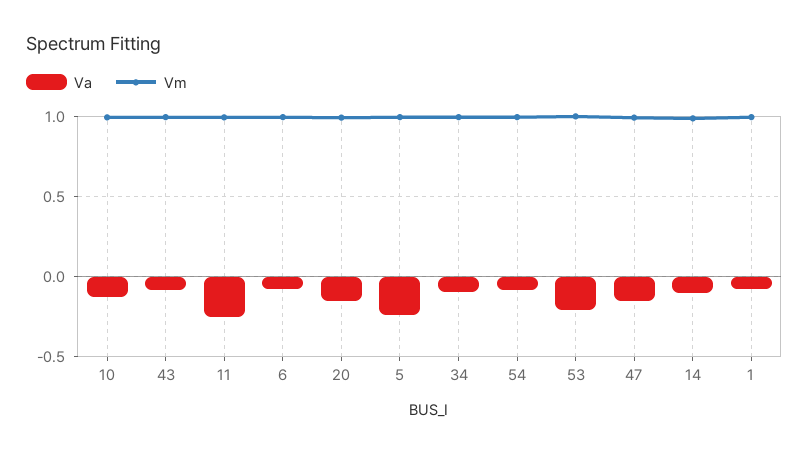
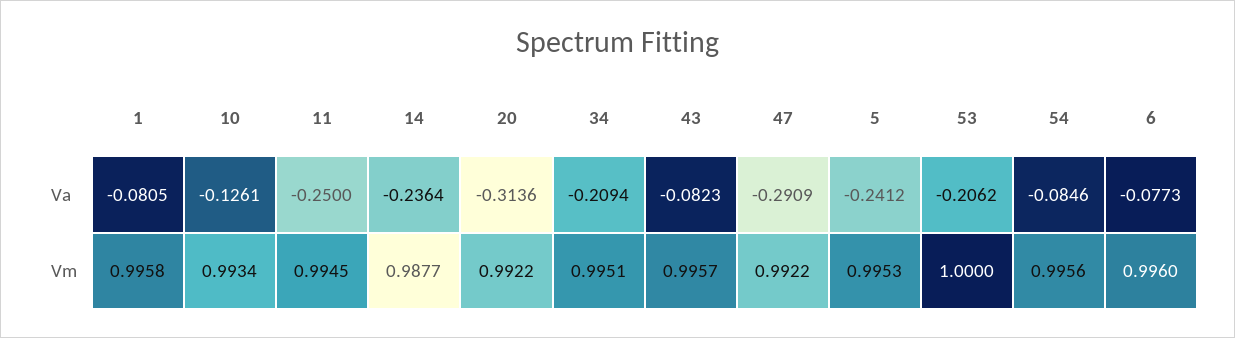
  {
    "Va": {
      "10": -0.1261,
      "43": -0.0823,
      "11": -0.25,
      "6": -0.0773,
-     "20": -0.15,
+     "20": -0.3136,
      "5": -0.2412,
-     "34": -0.1,
+     "34": -0.2094,
      "54": -0.0846,
      "53": -0.2062,
-     "47": -0.15,
+     "47": -0.2909,
-     "14": -0.1,
+     "14": -0.2364,
      "1": -0.0805
    },
    "Vm": {
      "10": 0.9934,
      "43": 0.9957,
      "11": 0.9945,
      "6": 0.996,
      "20": 0.9922,
      "5": 0.9953,
      "34": 0.9951,
      "54": 0.9956,
      "53": 1,
      "47": 0.9922,
      "14": 0.9877,
      "1": 0.9958
    }
  }

